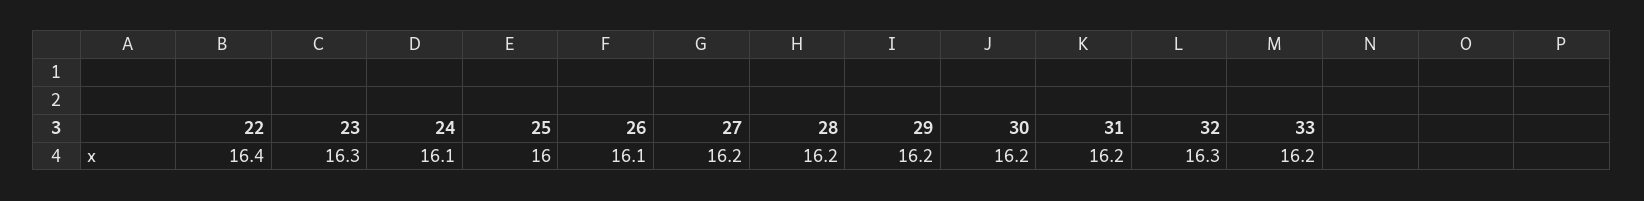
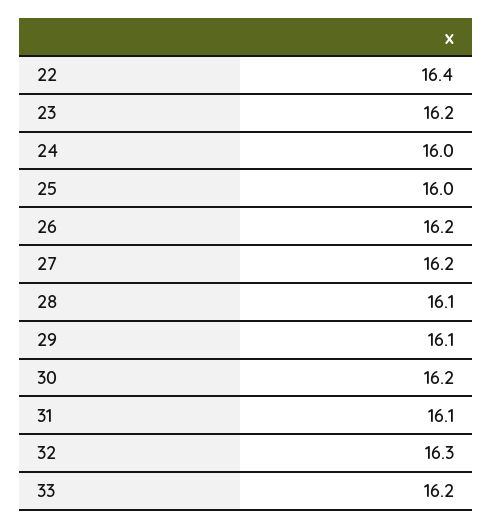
  {
    "22": 16.4,
-   "23": 16.3,
+   "23": 16.2,
-   "24": 16.1,
+   "24": 16,
    "25": 16,
-   "26": 16.1,
+   "26": 16.2,
    "27": 16.2,
-   "28": 16.2,
+   "28": 16.1,
-   "29": 16.2,
+   "29": 16.1,
    "30": 16.2,
-   "31": 16.2,
+   "31": 16.1,
    "32": 16.3,
    "33": 16.2
  }

